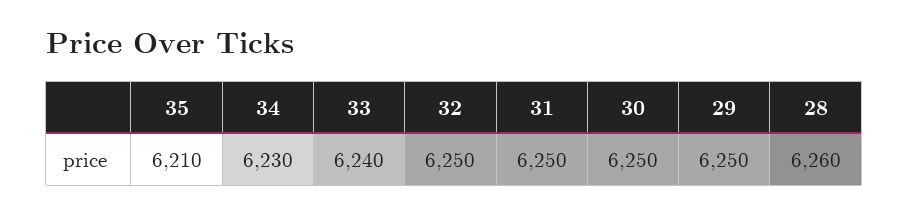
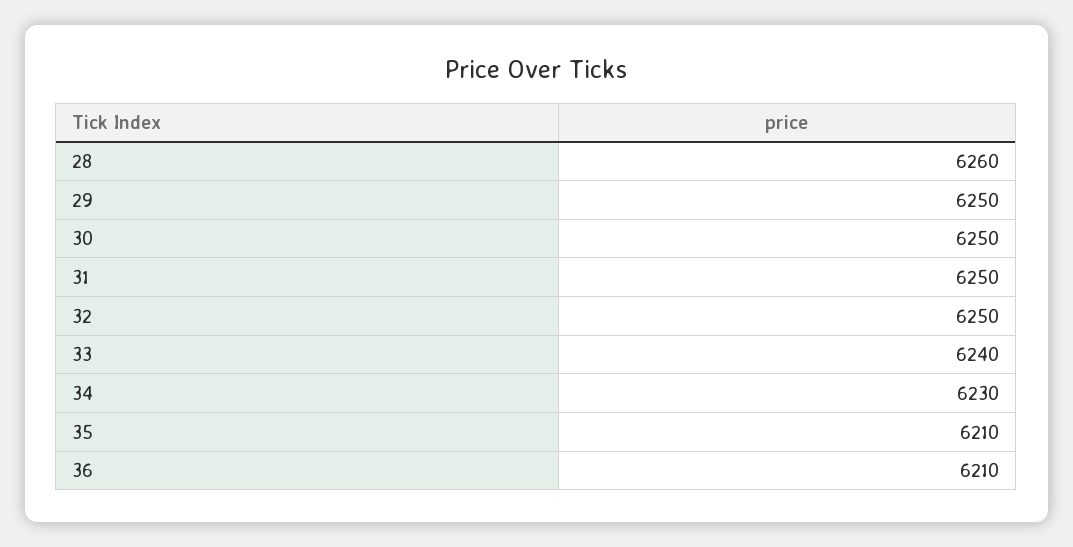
  {
    "35": 6210,
    "34": 6230,
    "33": 6240,
    "32": 6250,
    "31": 6250,
    "30": 6250,
    "29": 6250,
-   "28": 6260
+   "28": 6260,
+   "36": 6210
  }

